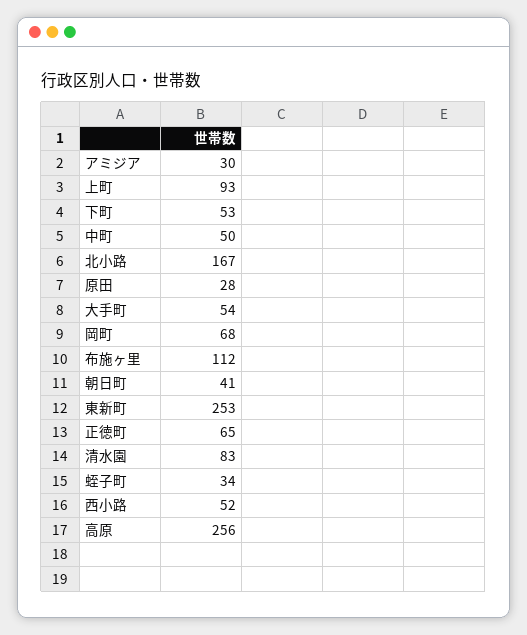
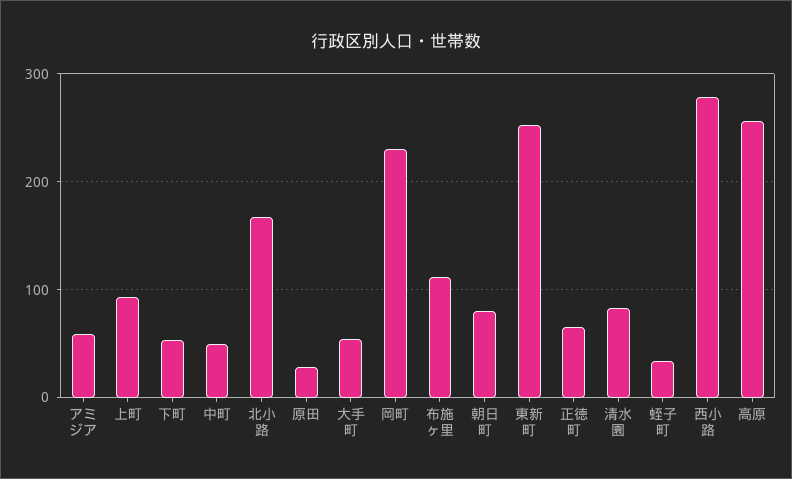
  {
-   "アミジア": 30,
+   "アミジア": 60,
    "上町": 93,
    "下町": 53,
    "中町": 50,
    "北小路": 167,
    "原田": 28,
    "大手町": 54,
-   "岡町": 68,
+   "岡町": 230,
    "布施ヶ里": 112,
-   "朝日町": 41,
+   "朝日町": 80,
    "東新町": 253,
    "正徳町": 65,
    "清水園": 83,
    "蛭子町": 34,
-   "西小路": 52,
+   "西小路": 280,
    "高原": 256
  }

